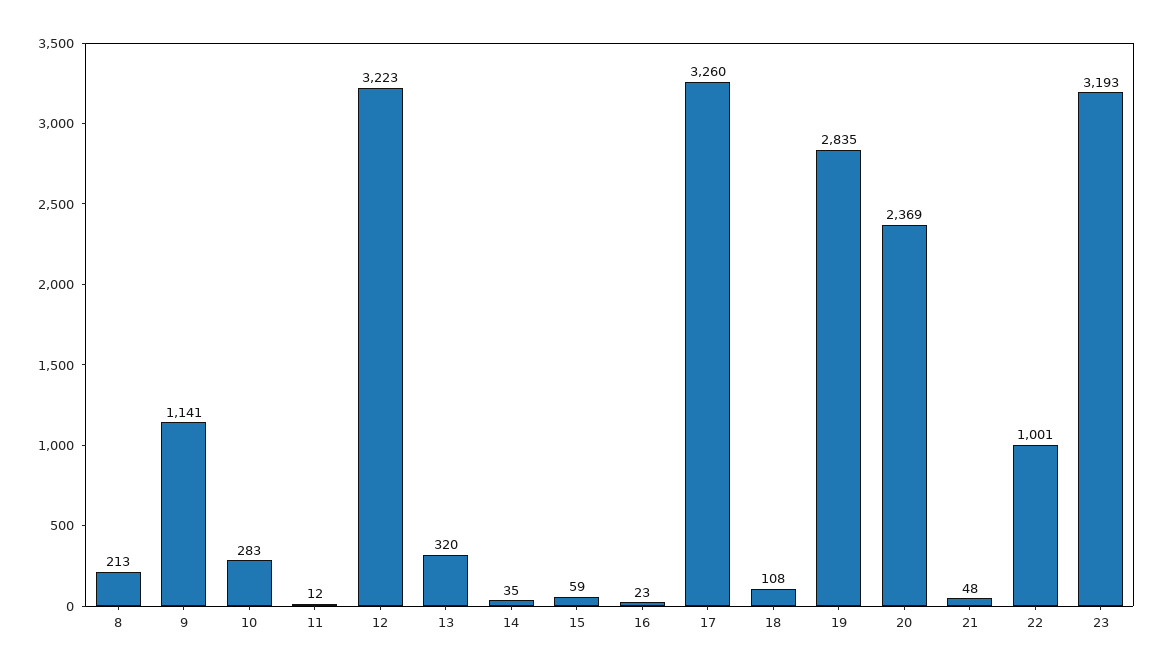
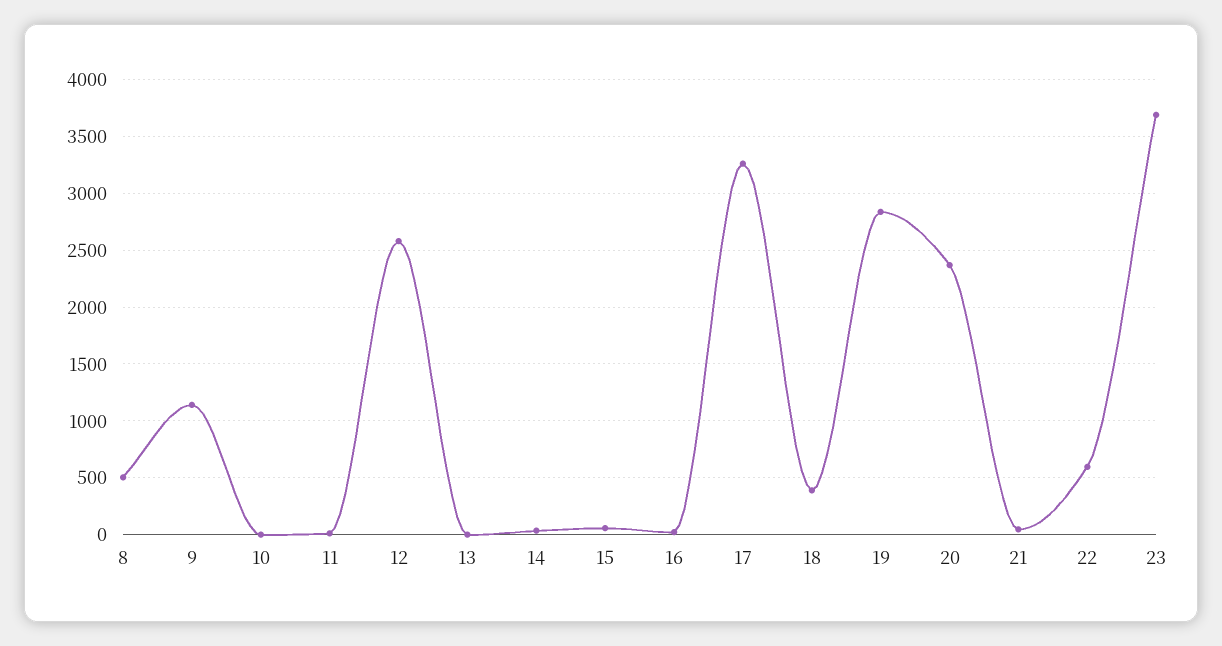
  {
-   "8": 213,
+   "8": 500,
    "9": 1141,
-   "10": 283,
+   "10": 0,
    "11": 12,
-   "12": 3223,
+   "12": 2600,
-   "13": 320,
+   "13": 0,
    "14": 35,
    "15": 59,
    "16": 23,
    "17": 3260,
-   "18": 108,
+   "18": 400,
    "19": 2835,
    "20": 2369,
    "21": 48,
-   "22": 1001,
+   "22": 600,
-   "23": 3193
+   "23": 3700
  }

